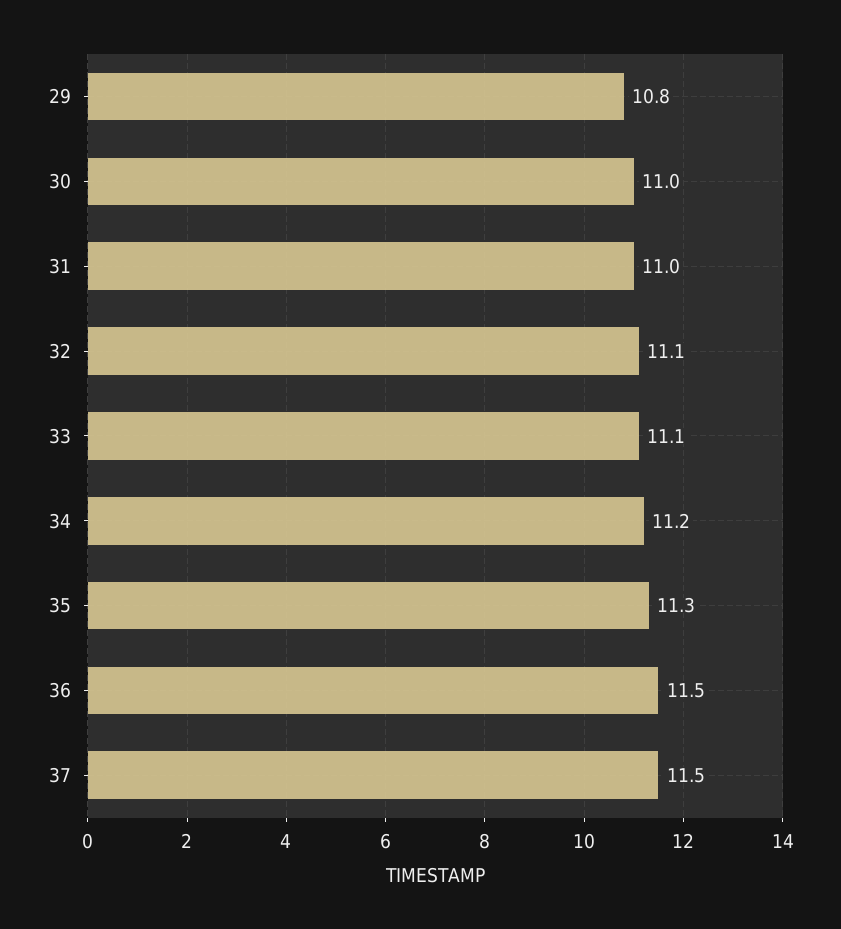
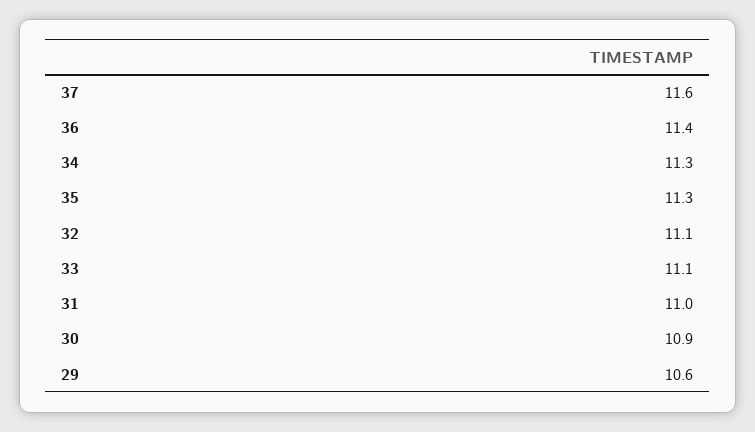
  {
-   "29": 10.8,
+   "29": 10.6,
-   "30": 11,
+   "30": 10.9,
    "31": 11,
    "32": 11.1,
    "33": 11.1,
-   "34": 11.2,
+   "34": 11.3,
    "35": 11.3,
-   "36": 11.5,
+   "36": 11.4,
-   "37": 11.5
+   "37": 11.6
  }

